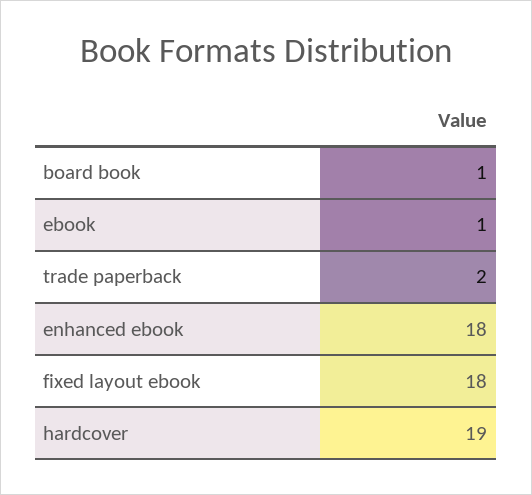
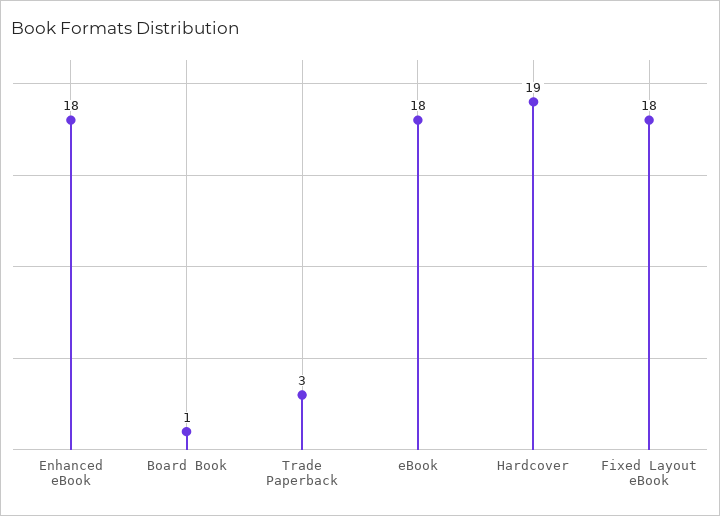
  {
    "board book": 1,
-   "ebook": 1,
+   "ebook": 18,
-   "trade paperback": 2,
+   "trade paperback": 3,
    "enhanced ebook": 18,
    "fixed layout ebook": 18,
    "hardcover": 19
  }

